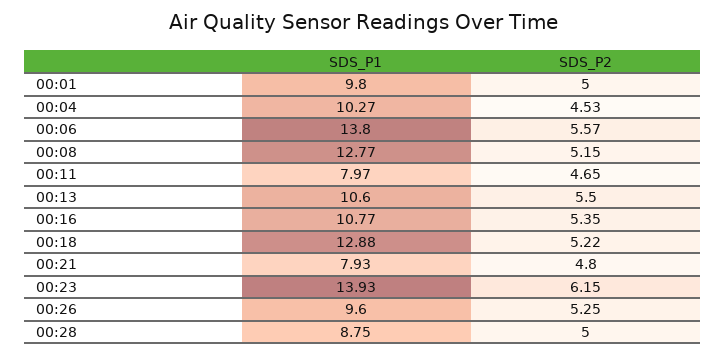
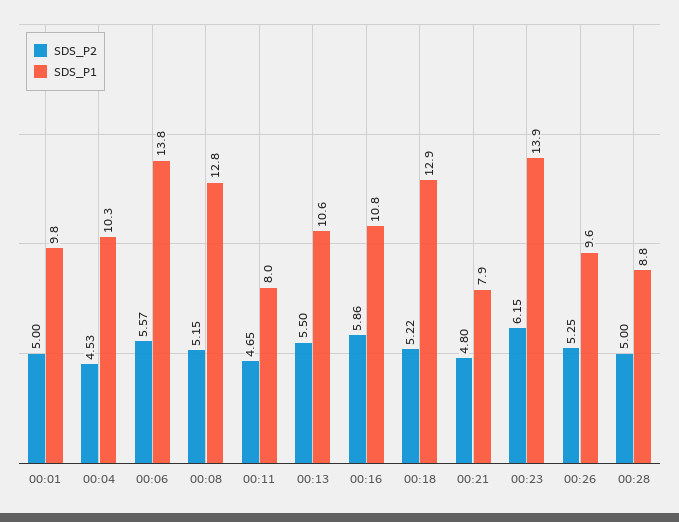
  {
    "SDS_P1": {
      "00:01": 9.8,
      "00:04": 10.27,
      "00:06": 13.8,
      "00:08": 12.77,
      "00:11": 7.97,
      "00:13": 10.6,
      "00:16": 10.77,
      "00:18": 12.88,
      "00:21": 7.93,
      "00:23": 13.93,
      "00:26": 9.6,
      "00:28": 8.75
    },
    "SDS_P2": {
      "00:01": 5,
      "00:04": 4.53,
      "00:06": 5.57,
      "00:08": 5.15,
      "00:11": 4.65,
      "00:13": 5.5,
-     "00:16": 5.35,
+     "00:16": 5.86,
      "00:18": 5.22,
      "00:21": 4.8,
      "00:23": 6.15,
      "00:26": 5.25,
      "00:28": 5
    }
  }

